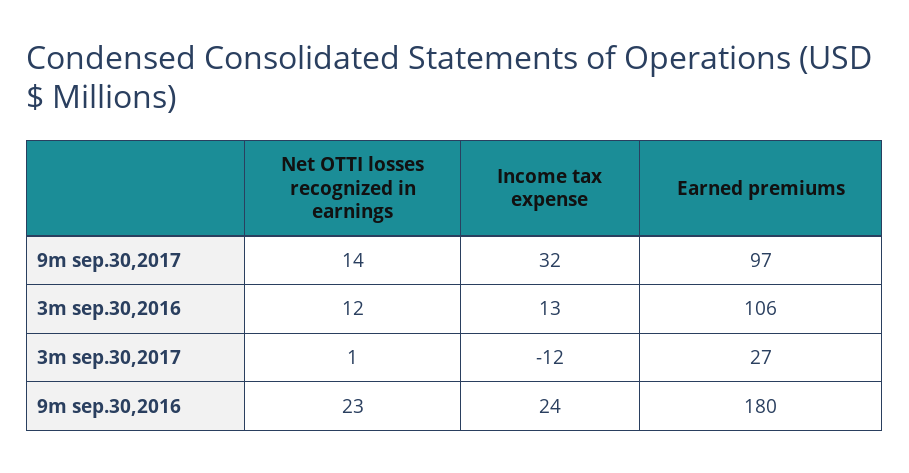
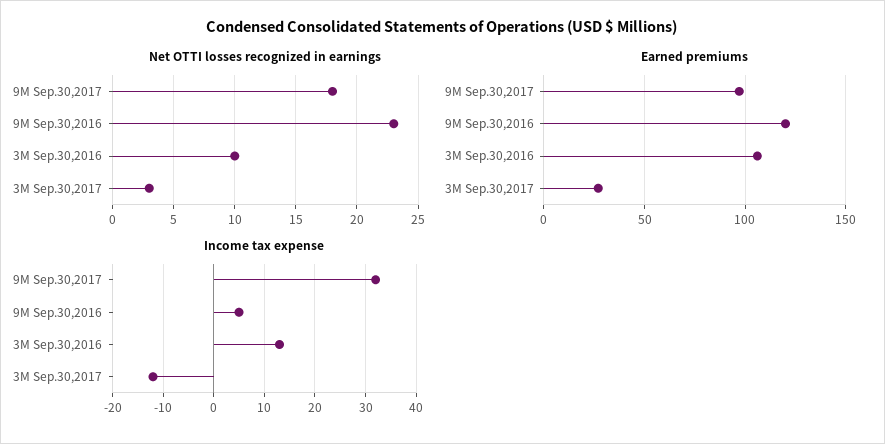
  {
    "Net OTTI losses recognized in earnings": {
-     "9m sep.30,2017": 14,
+     "9m sep.30,2017": 18,
-     "3m sep.30,2016": 12,
+     "3m sep.30,2016": 10,
-     "3m sep.30,2017": 1,
+     "3m sep.30,2017": 3,
      "9m sep.30,2016": 23
    },
    "Income tax expense": {
      "9m sep.30,2017": 32,
      "3m sep.30,2016": 13,
      "3m sep.30,2017": -12,
-     "9m sep.30,2016": 24
+     "9m sep.30,2016": 5
    },
    "Earned premiums": {
      "9m sep.30,2017": 97,
      "3m sep.30,2016": 106,
      "3m sep.30,2017": 27,
-     "9m sep.30,2016": 180
+     "9m sep.30,2016": 120
    }
  }

